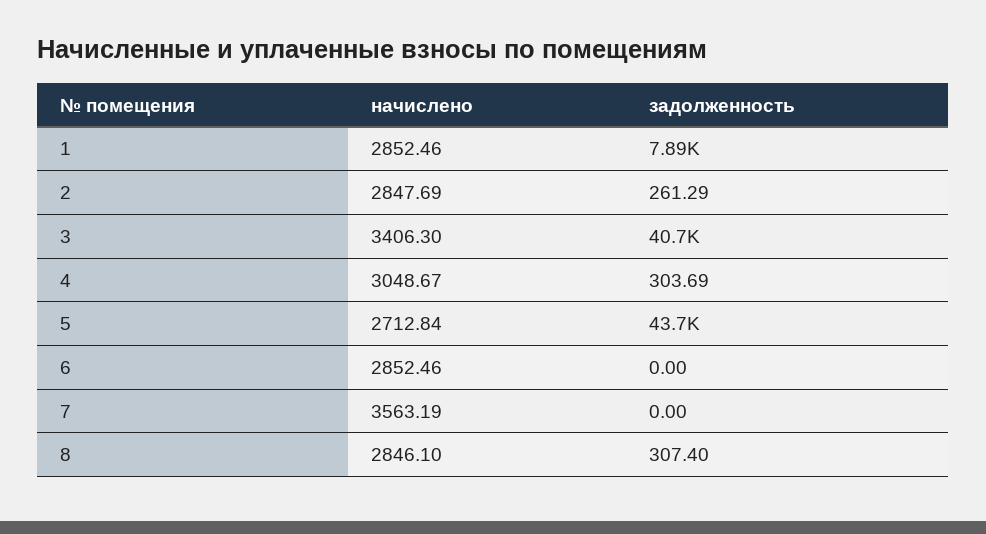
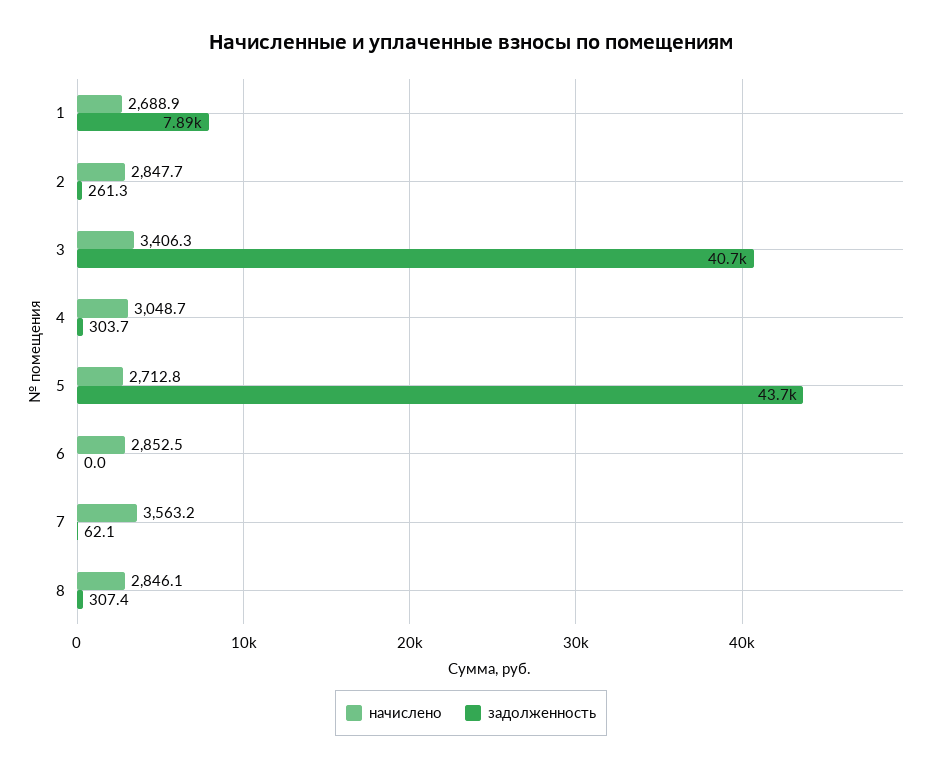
  {
    "начислено": {
-     "1": 2852.46,
+     "1": 2688.9,
      "2": 2847.69,
      "3": 3406.3,
      "4": 3048.67,
      "5": 2712.84,
      "6": 2852.46,
      "7": 3563.19,
      "8": 2846.1
    },
    "задолженность": {
      "1": 7890,
      "2": 261.29,
      "3": 40700,
      "4": 303.69,
      "5": 43700,
      "6": 0,
-     "7": 0,
+     "7": 62.1,
      "8": 307.4
    }
  }

